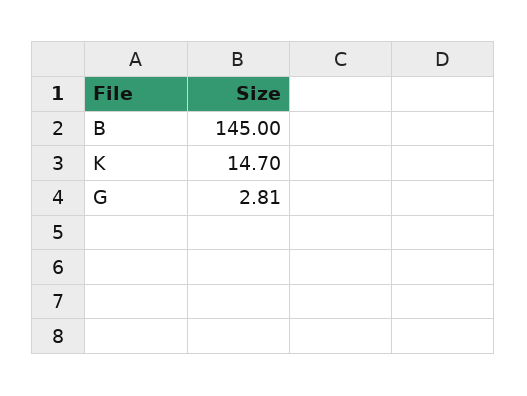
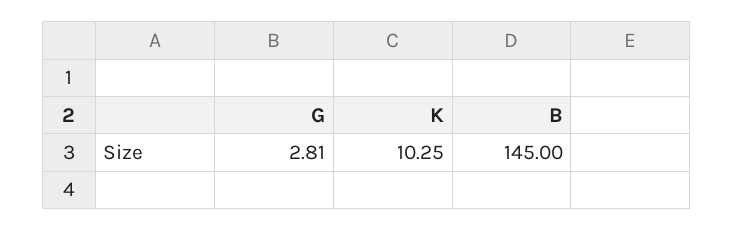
  {
    "B": 145,
-   "K": 14.7,
+   "K": 10.25,
    "G": 2.81
  }

